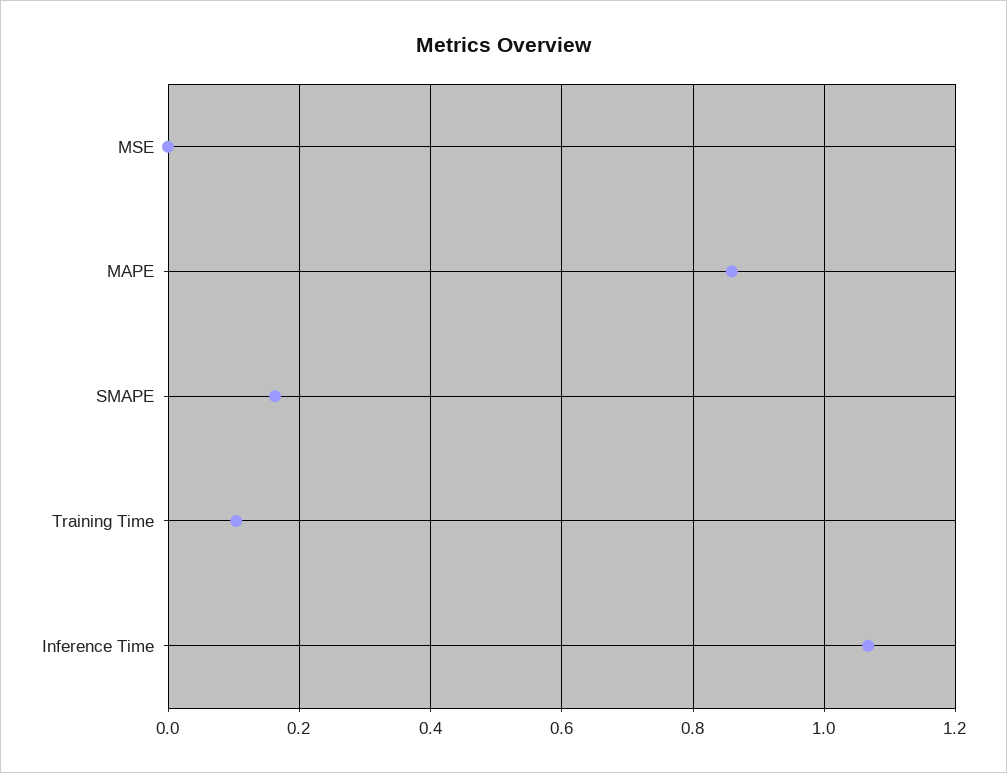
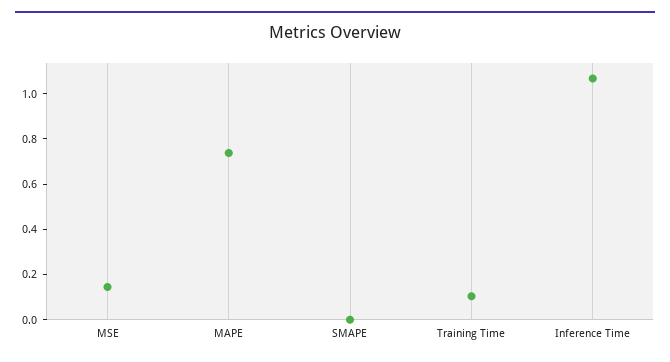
  {
-   "MSE": 0,
+   "MSE": 0.15,
-   "MAPE": 0.86,
+   "MAPE": 0.75,
-   "SMAPE": 0.16,
+   "SMAPE": 0,
    "Training Time": 0.1,
    "Inference Time": 1.06
  }

